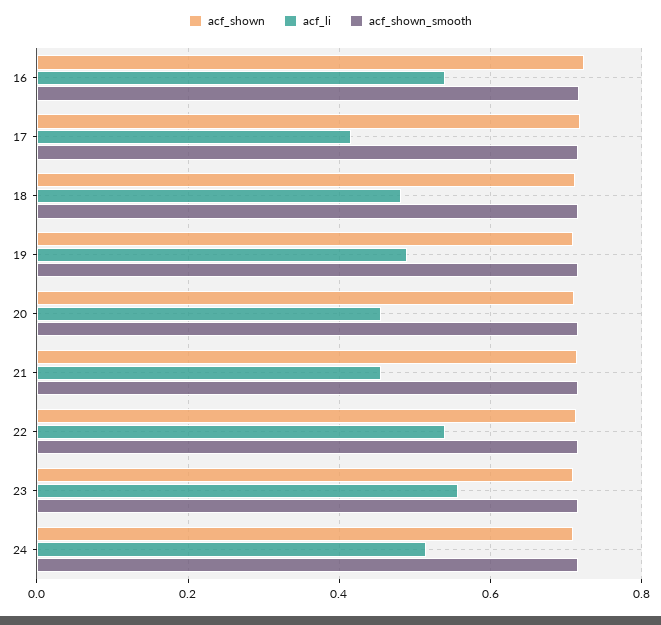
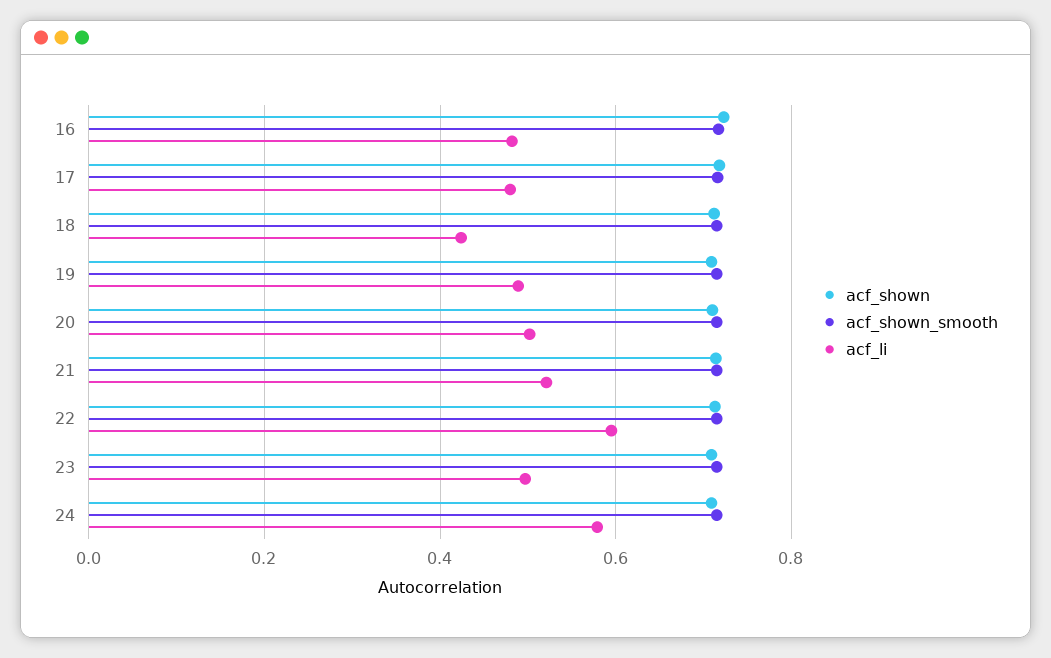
  {
    "acf_shown": {
      "16": 0.72,
      "17": 0.72,
      "18": 0.72,
      "19": 0.7,
      "20": 0.72,
      "21": 0.72,
      "22": 0.72,
      "23": 0.7,
      "24": 0.7
    },
    "acf_li": {
-     "16": 0.54,
+     "16": 0.48,
-     "17": 0.42,
+     "17": 0.48,
-     "18": 0.48,
+     "18": 0.42,
      "19": 0.48,
-     "20": 0.46,
+     "20": 0.5,
-     "21": 0.46,
+     "21": 0.52,
-     "22": 0.54,
+     "22": 0.6,
-     "23": 0.56,
+     "23": 0.5,
-     "24": 0.52
+     "24": 0.58
    },
    "acf_shown_smooth": {
      "16": 0.72,
      "17": 0.72,
      "18": 0.72,
      "19": 0.72,
      "20": 0.72,
      "21": 0.72,
      "22": 0.72,
      "23": 0.72,
      "24": 0.72
    }
  }

